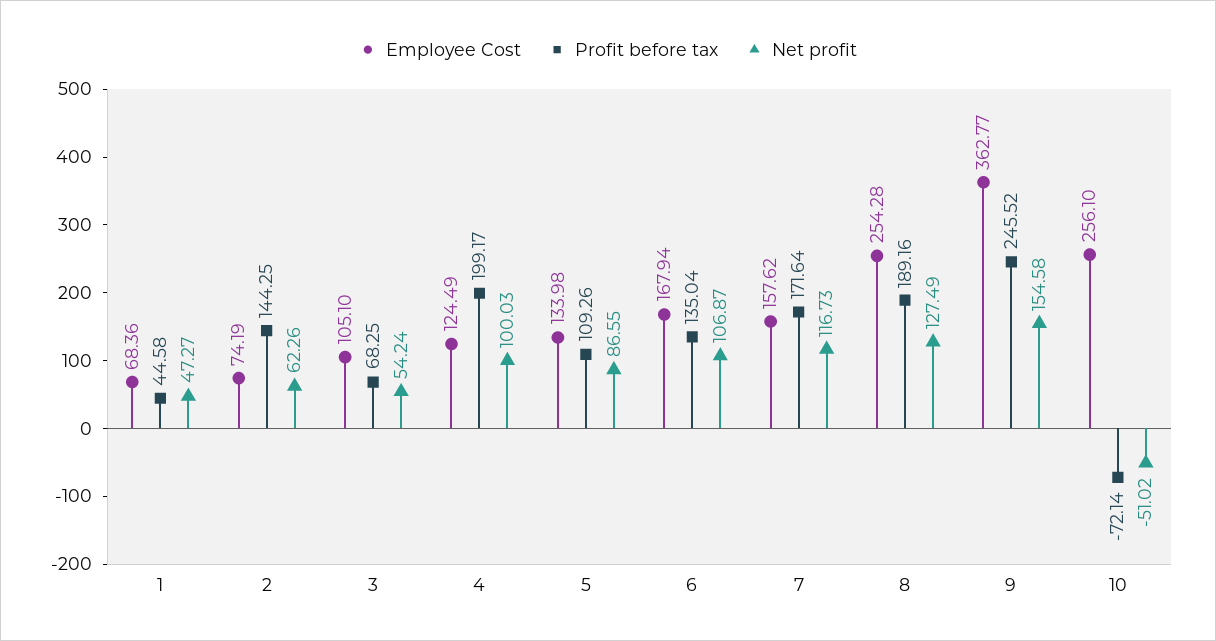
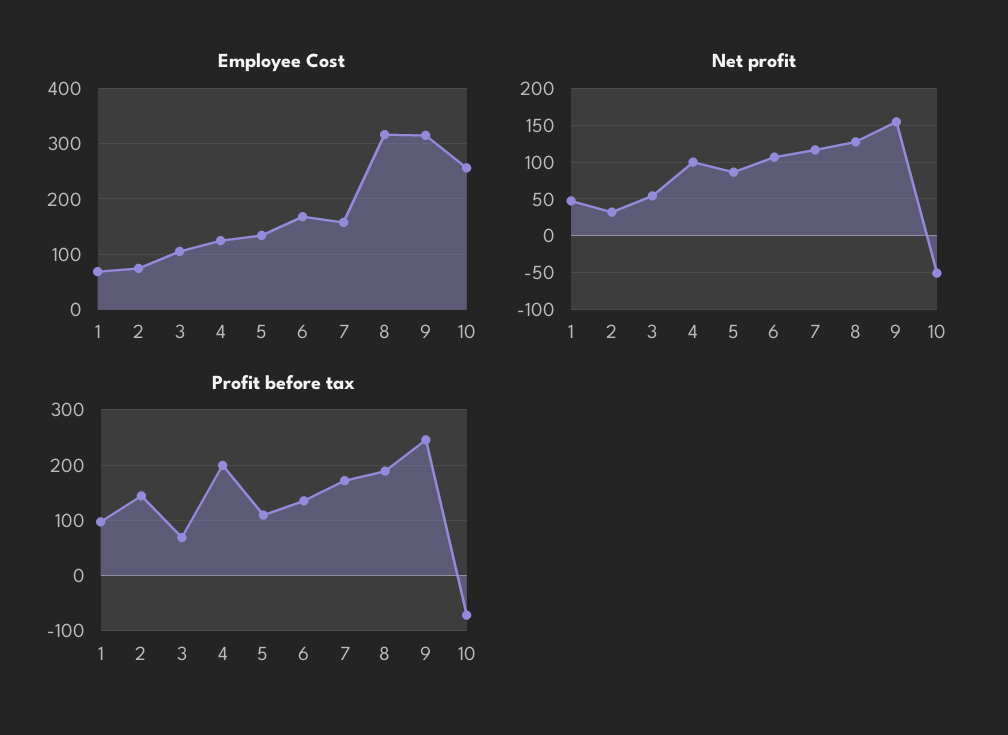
  {
    "Employee Cost": {
      "1": 68.36,
      "2": 74.19,
      "3": 105.1,
      "4": 124.49,
      "5": 133.98,
      "6": 167.94,
      "7": 157.62,
-     "8": 254.28,
+     "8": 320,
-     "9": 362.77,
+     "9": 320,
      "10": 256.1
    },
    "Profit before tax": {
-     "1": 44.58,
+     "1": 100,
      "2": 144.25,
      "3": 68.25,
      "4": 199.17,
      "5": 109.26,
      "6": 135.04,
      "7": 171.64,
      "8": 189.16,
      "9": 245.52,
      "10": -72.14
    },
    "Net profit": {
      "1": 47.27,
-     "2": 62.26,
+     "2": 30,
      "3": 54.24,
      "4": 100.03,
      "5": 86.55,
      "6": 106.87,
      "7": 116.73,
      "8": 127.49,
      "9": 154.58,
      "10": -51.02
    }
  }

